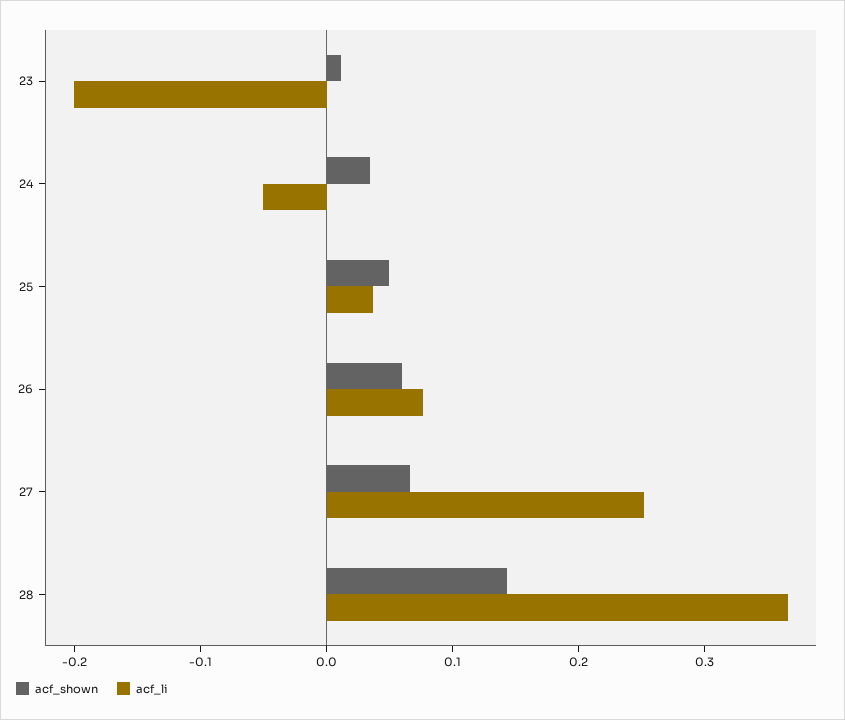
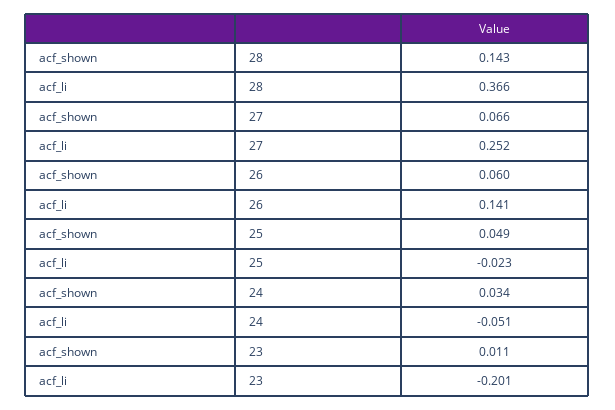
  {
    "acf_shown": {
      "23": 0.011,
      "24": 0.034,
      "25": 0.049,
      "26": 0.06,
      "27": 0.066,
      "28": 0.143
    },
    "acf_li": {
      "23": -0.201,
      "24": -0.051,
-     "25": 0.04,
+     "25": -0.023,
-     "26": 0.08,
+     "26": 0.141,
      "27": 0.252,
      "28": 0.366
    }
  }

